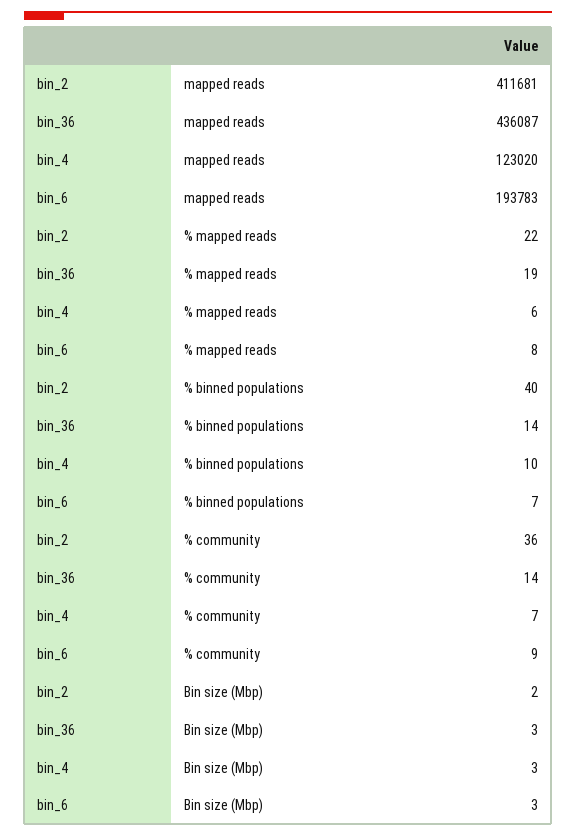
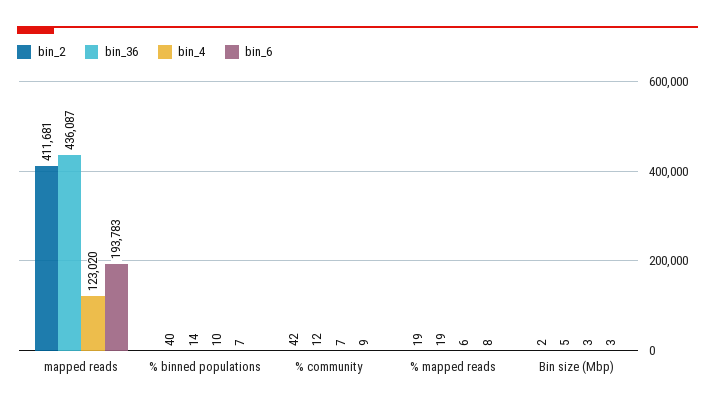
  {
    "bin_2": {
      "mapped reads": 411681,
-     "% mapped reads": 22,
+     "% mapped reads": 19,
      "% binned populations": 40,
-     "% community": 36,
+     "% community": 42,
      "Bin size (Mbp)": 2
    },
    "bin_36": {
      "mapped reads": 436087,
      "% mapped reads": 19,
      "% binned populations": 14,
-     "% community": 14,
+     "% community": 12,
-     "Bin size (Mbp)": 3
+     "Bin size (Mbp)": 5
    },
    "bin_4": {
      "mapped reads": 123020,
      "% mapped reads": 6,
      "% binned populations": 10,
      "% community": 7,
      "Bin size (Mbp)": 3
    },
    "bin_6": {
      "mapped reads": 193783,
      "% mapped reads": 8,
      "% binned populations": 7,
      "% community": 9,
      "Bin size (Mbp)": 3
    }
  }

